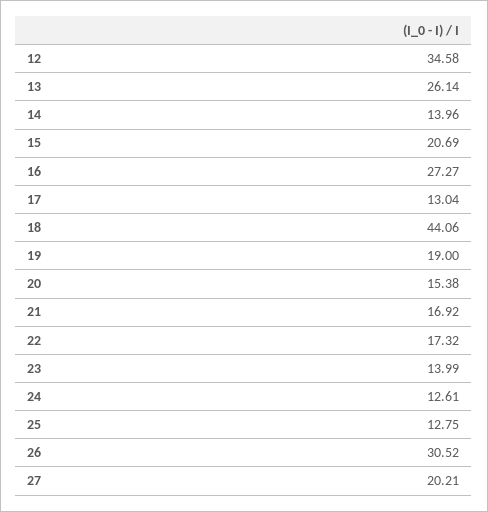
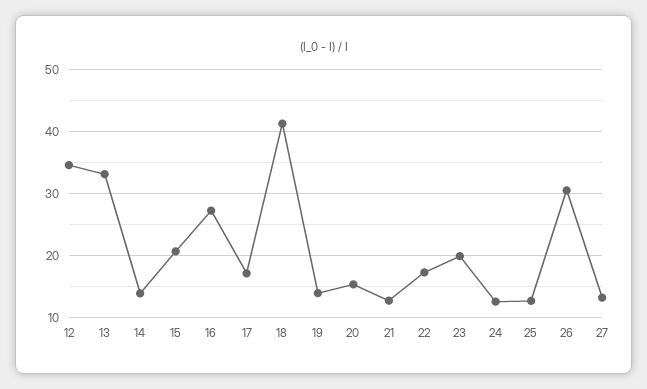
  {
    "12": 34.58,
-   "13": 26.14,
+   "13": 33,
    "14": 13.96,
    "15": 20.69,
    "16": 27.27,
-   "17": 13.04,
+   "17": 17,
-   "18": 44.06,
+   "18": 41,
-   "19": 19,
+   "19": 14,
    "20": 15.38,
-   "21": 16.92,
+   "21": 13,
    "22": 17.32,
-   "23": 13.99,
+   "23": 20,
    "24": 12.61,
    "25": 12.75,
    "26": 30.52,
-   "27": 20.21
+   "27": 13
  }

